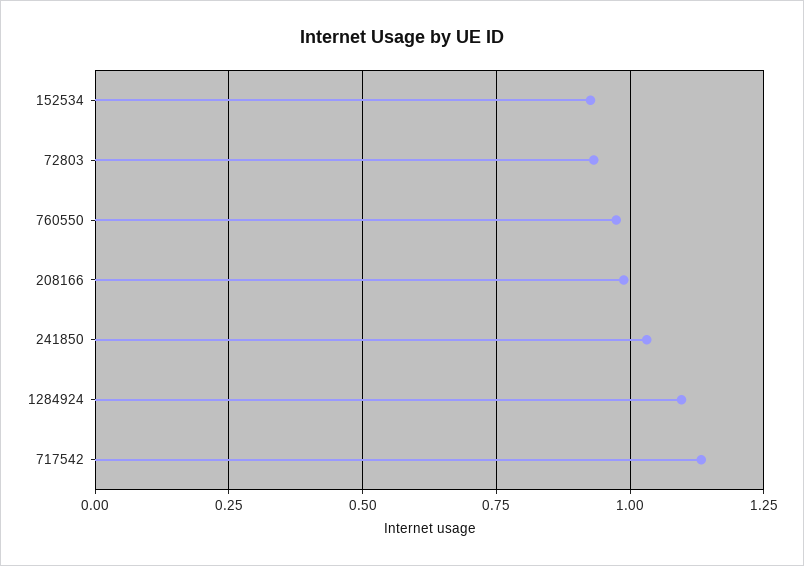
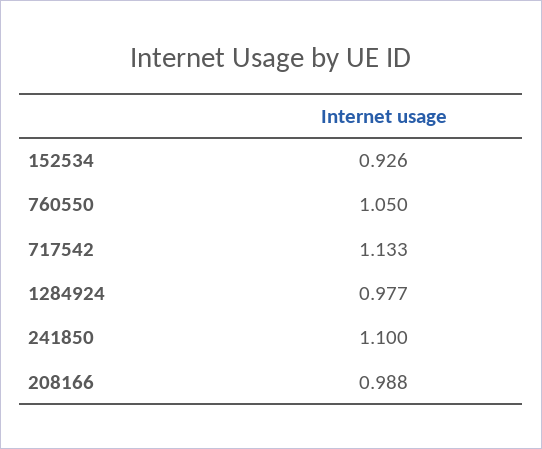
  {
    "152534": 0.926,
-   "72803": 0.925,
-   "760550": 0.975,
+   "760550": 1.05,
    "208166": 0.988,
-   "241850": 1.025,
+   "241850": 1.1,
-   "1284924": 1.1,
+   "1284924": 0.977,
    "717542": 1.133
  }

